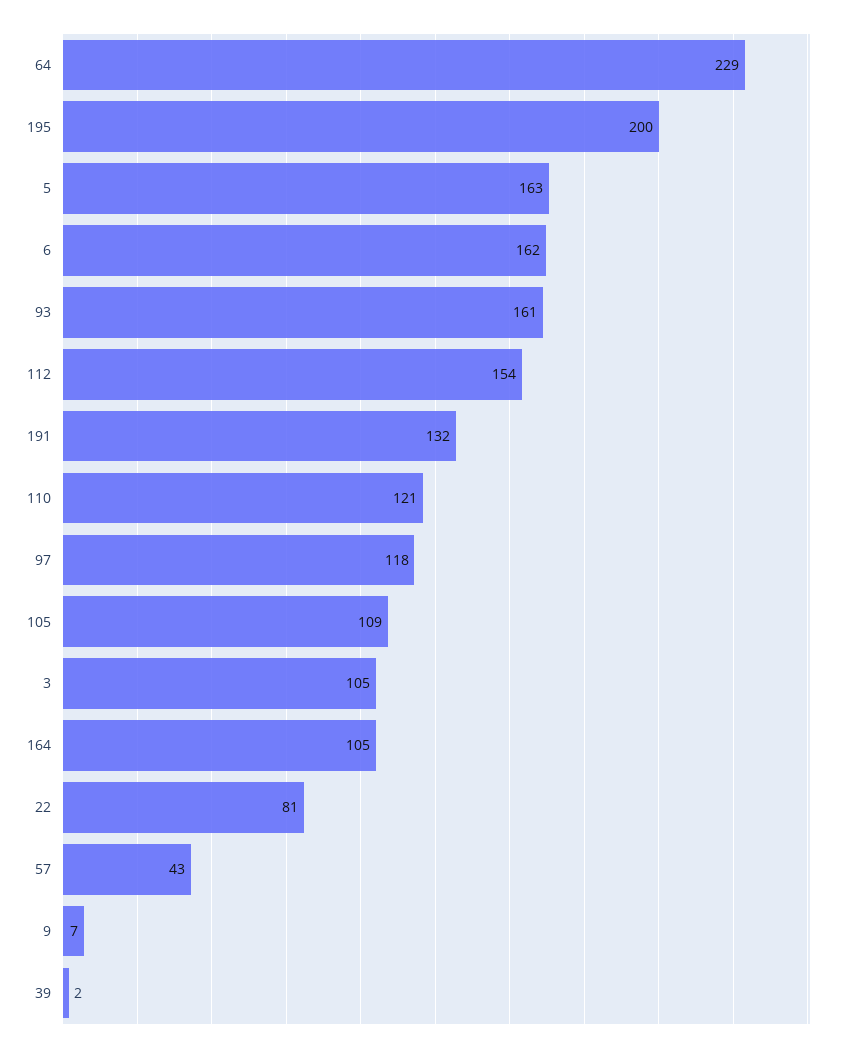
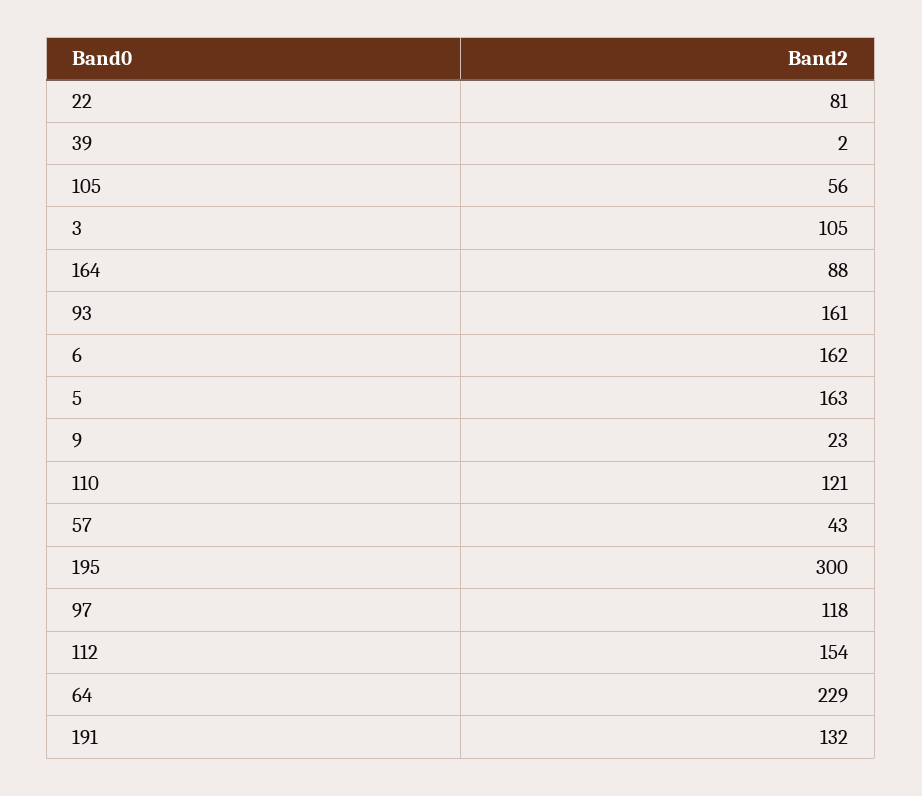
  {
    "64": 229,
-   "195": 200,
+   "195": 300,
    "5": 163,
    "6": 162,
    "93": 161,
    "112": 154,
    "191": 132,
    "110": 121,
    "97": 118,
-   "105": 109,
+   "105": 56,
    "3": 105,
-   "164": 105,
+   "164": 88,
    "22": 81,
    "57": 43,
-   "9": 7,
+   "9": 23,
    "39": 2
  }

